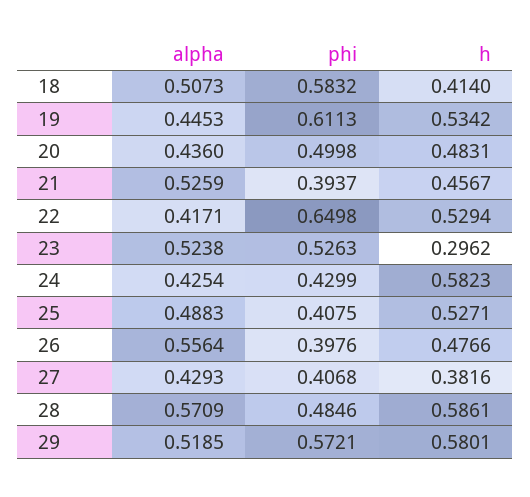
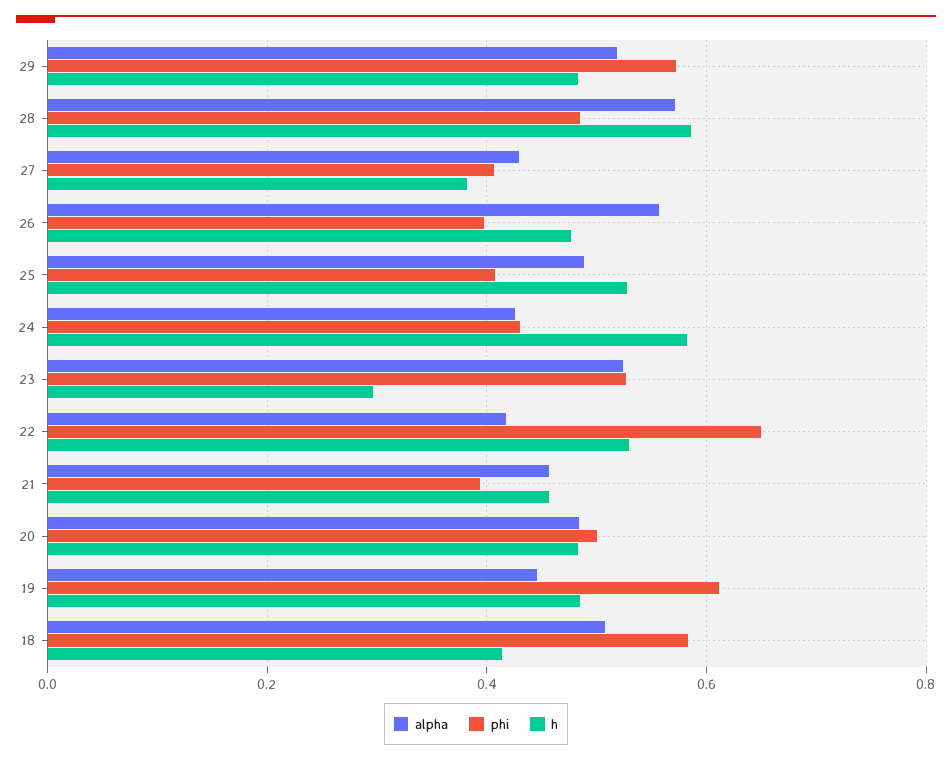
  {
    "alpha": {
      "18": 0.5073,
      "19": 0.4453,
-     "20": 0.436,
+     "20": 0.48,
-     "21": 0.5259,
+     "21": 0.46,
      "22": 0.4171,
      "23": 0.5238,
      "24": 0.4254,
      "25": 0.4883,
      "26": 0.5564,
      "27": 0.4293,
      "28": 0.5709,
      "29": 0.5185
    },
    "phi": {
      "18": 0.5832,
      "19": 0.6113,
      "20": 0.4998,
      "21": 0.3937,
      "22": 0.6498,
      "23": 0.5263,
      "24": 0.4299,
      "25": 0.4075,
      "26": 0.3976,
      "27": 0.4068,
      "28": 0.4846,
      "29": 0.5721
    },
    "h": {
      "18": 0.414,
-     "19": 0.5342,
+     "19": 0.48,
      "20": 0.4831,
      "21": 0.4567,
      "22": 0.5294,
      "23": 0.2962,
      "24": 0.5823,
      "25": 0.5271,
      "26": 0.4766,
      "27": 0.3816,
      "28": 0.5861,
-     "29": 0.5801
+     "29": 0.48
    }
  }

